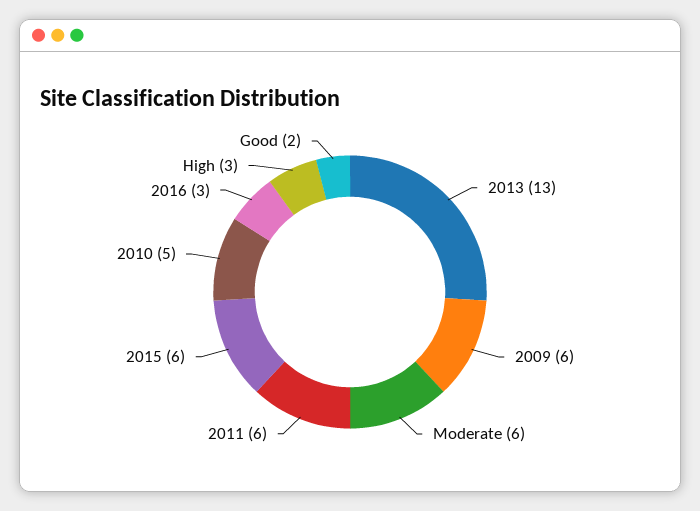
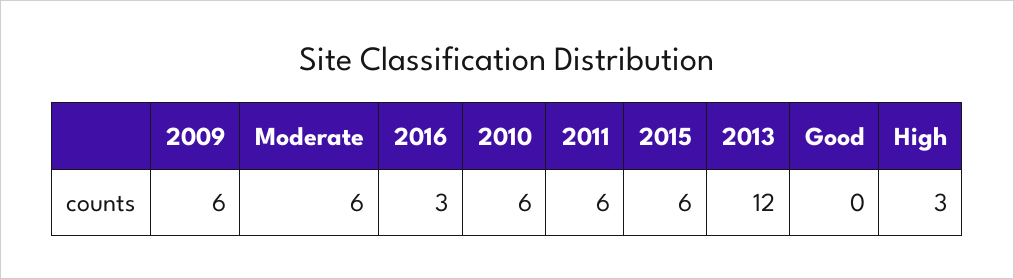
  {
-   "2013": 13,
+   "2013": 12,
    "2009": 6,
    "Moderate": 6,
    "2011": 6,
    "2015": 6,
-   "2010": 5,
+   "2010": 6,
    "2016": 3,
    "High": 3,
-   "Good": 2
+   "Good": 0
  }

